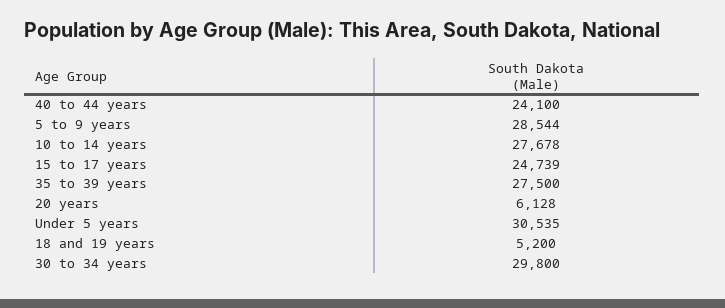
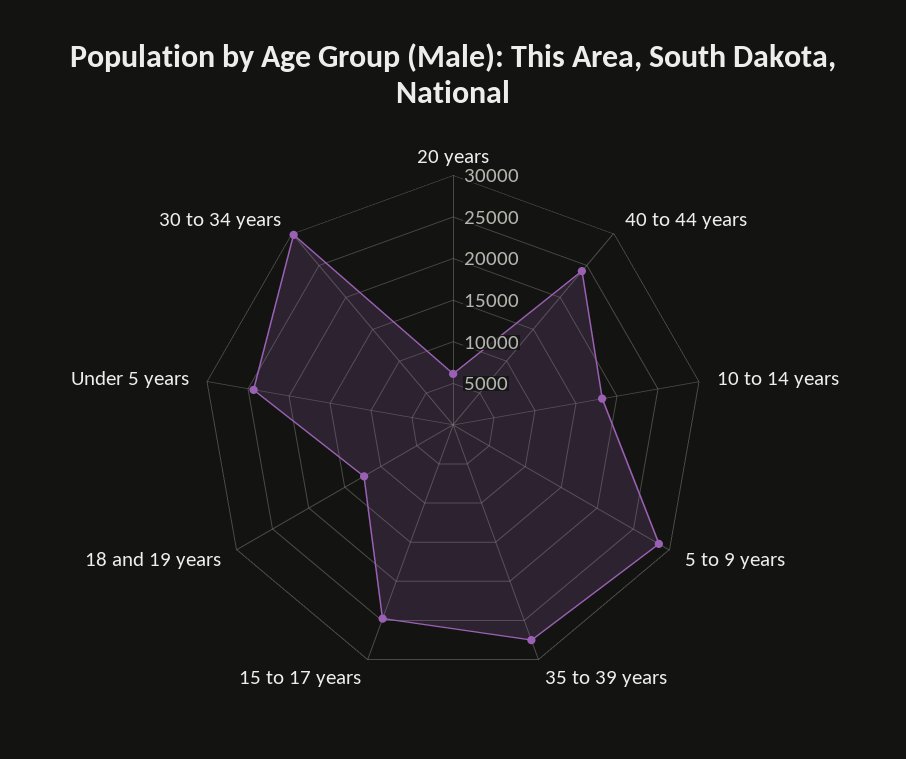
  {
    "40 to 44 years": 24100,
    "5 to 9 years": 28544,
-   "10 to 14 years": 27678,
+   "10 to 14 years": 18000,
    "15 to 17 years": 24739,
    "35 to 39 years": 27500,
    "20 years": 6128,
-   "Under 5 years": 30535,
+   "Under 5 years": 24000,
-   "18 and 19 years": 5200,
+   "18 and 19 years": 12000,
    "30 to 34 years": 29800
  }

